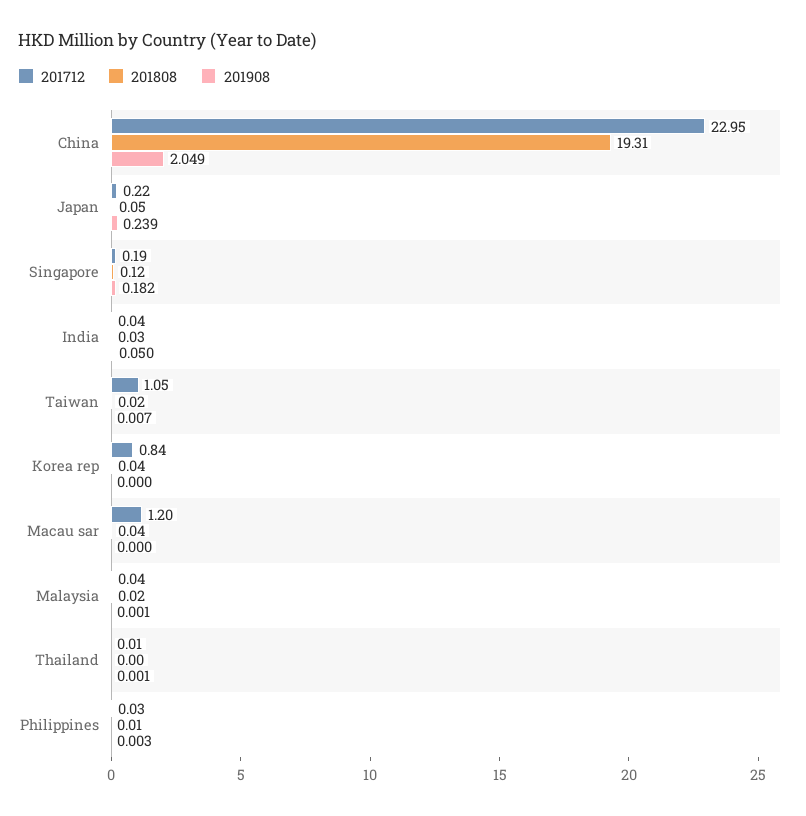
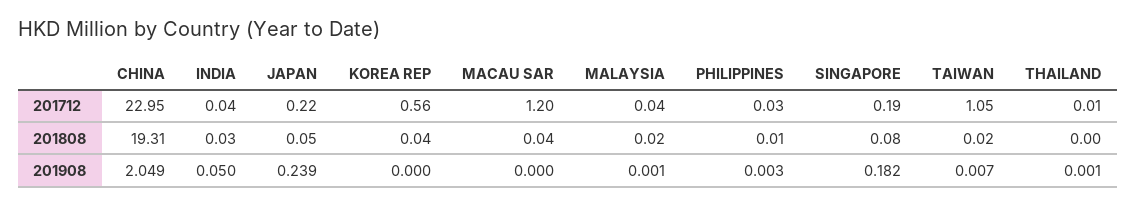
  {
    "201712": {
      "China": 22.95,
      "Japan": 0.22,
      "Singapore": 0.19,
      "India": 0.04,
      "Taiwan": 1.05,
-     "Korea rep": 0.84,
+     "Korea rep": 0.56,
      "Macau sar": 1.2,
      "Malaysia": 0.04,
      "Thailand": 0.01,
      "Philippines": 0.03
    },
    "201808": {
      "China": 19.31,
      "Japan": 0.05,
-     "Singapore": 0.12,
+     "Singapore": 0.08,
      "India": 0.03,
      "Taiwan": 0.02,
      "Korea rep": 0.04,
      "Macau sar": 0.04,
      "Malaysia": 0.02,
      "Thailand": 0,
      "Philippines": 0.01
    },
    "201908": {
      "China": 2.049,
      "Japan": 0.239,
      "Singapore": 0.182,
      "India": 0.05,
      "Taiwan": 0.007,
      "Korea rep": 0,
      "Macau sar": 0,
      "Malaysia": 0.001,
      "Thailand": 0.001,
      "Philippines": 0.003
    }
  }

